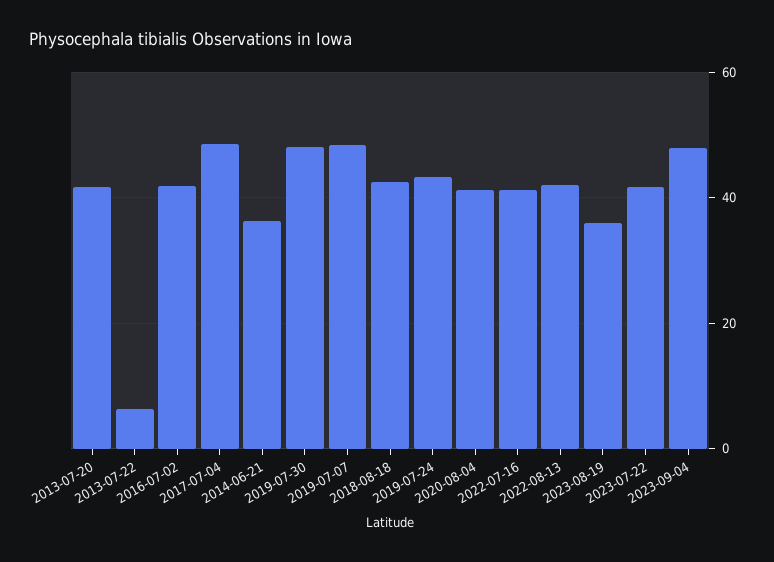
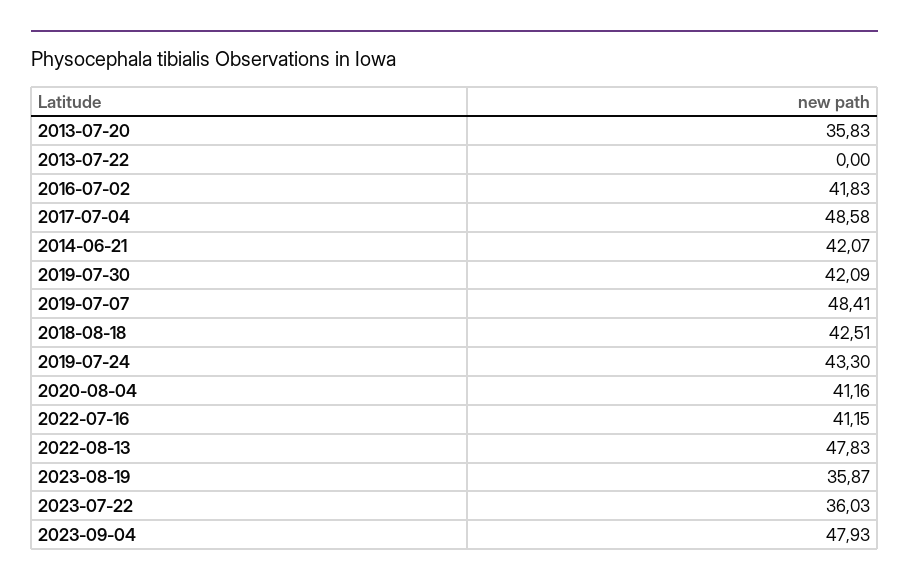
  {
-   "2013-07-20": 42,
+   "2013-07-20": 35.83,
-   "2013-07-22": 6,
+   "2013-07-22": 0,
    "2016-07-02": 41.83,
    "2017-07-04": 48.58,
-   "2014-06-21": 36,
+   "2014-06-21": 42.07,
-   "2019-07-30": 48,
+   "2019-07-30": 42.09,
    "2019-07-07": 48.41,
    "2018-08-18": 42.51,
    "2019-07-24": 43.3,
    "2020-08-04": 41.16,
    "2022-07-16": 41.15,
-   "2022-08-13": 42,
+   "2022-08-13": 47.83,
    "2023-08-19": 35.87,
-   "2023-07-22": 42,
+   "2023-07-22": 36.03,
    "2023-09-04": 47.93
  }

